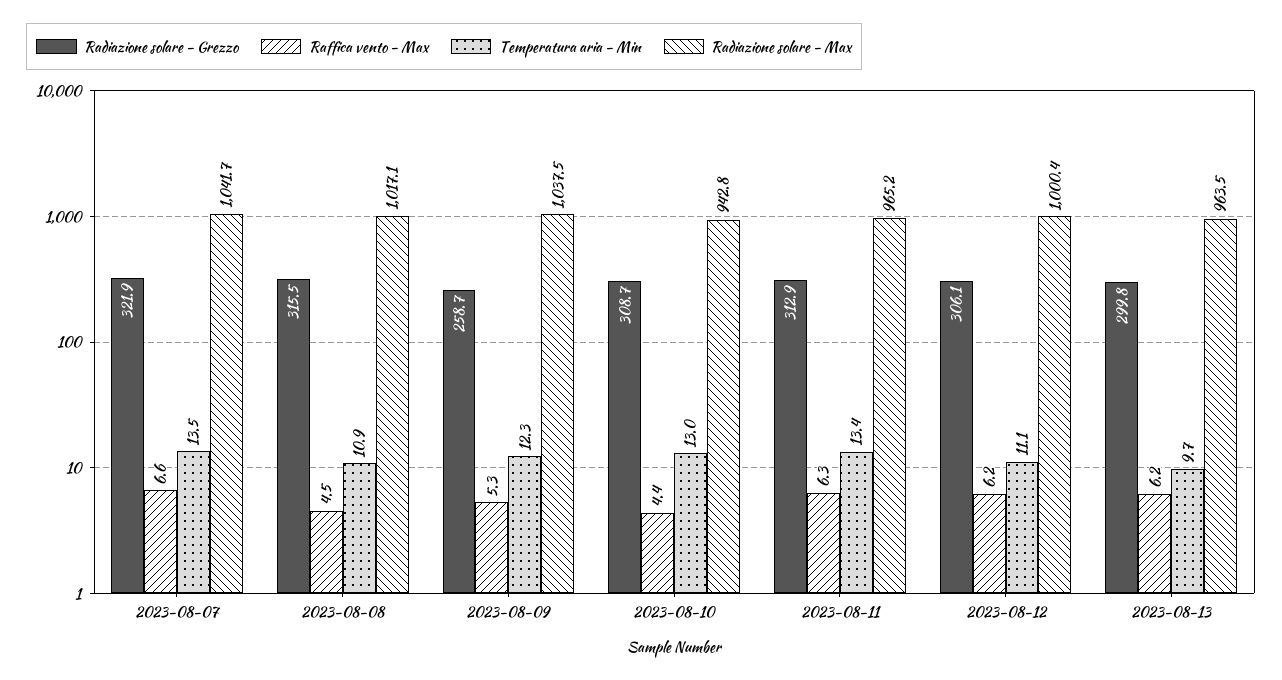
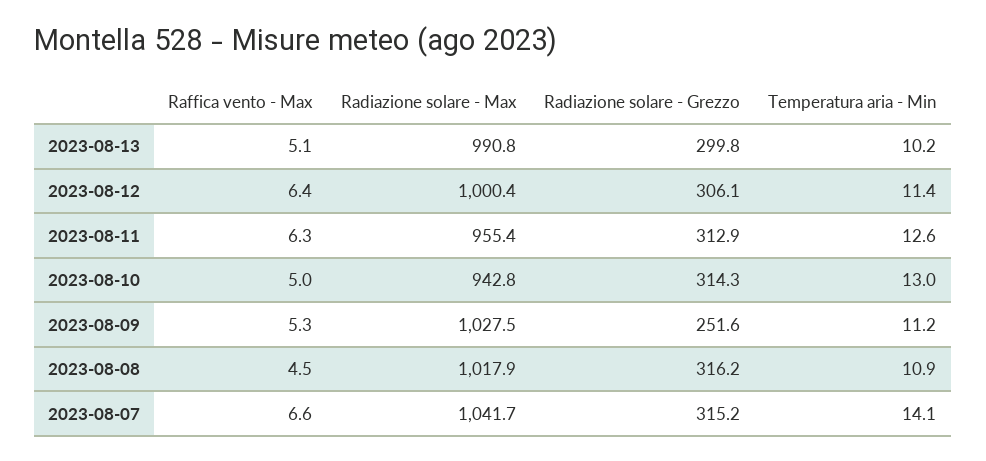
  {
    "Radiazione solare - Grezzo": {
-     "2023-08-07": 321.9,
+     "2023-08-07": 315.2,
-     "2023-08-08": 315.5,
+     "2023-08-08": 316.2,
-     "2023-08-09": 258.7,
+     "2023-08-09": 251.6,
-     "2023-08-10": 308.7,
+     "2023-08-10": 314.3,
      "2023-08-11": 312.9,
      "2023-08-12": 306.1,
      "2023-08-13": 299.8
    },
    "Raffica vento - Max": {
      "2023-08-07": 6.6,
      "2023-08-08": 4.5,
      "2023-08-09": 5.3,
-     "2023-08-10": 4.4,
+     "2023-08-10": 5,
      "2023-08-11": 6.3,
-     "2023-08-12": 6.2,
+     "2023-08-12": 6.4,
-     "2023-08-13": 6.2
+     "2023-08-13": 5.1
    },
    "Temperatura aria - Min": {
-     "2023-08-07": 13.5,
+     "2023-08-07": 14.1,
      "2023-08-08": 10.9,
-     "2023-08-09": 12.3,
+     "2023-08-09": 11.2,
      "2023-08-10": 13,
-     "2023-08-11": 13.4,
+     "2023-08-11": 12.6,
-     "2023-08-12": 11.1,
+     "2023-08-12": 11.4,
-     "2023-08-13": 9.7
+     "2023-08-13": 10.2
    },
    "Radiazione solare - Max": {
      "2023-08-07": 1041.7,
-     "2023-08-08": 1017.1,
+     "2023-08-08": 1017.9,
-     "2023-08-09": 1037.5,
+     "2023-08-09": 1027.5,
      "2023-08-10": 942.8,
-     "2023-08-11": 965.2,
+     "2023-08-11": 955.4,
      "2023-08-12": 1000.4,
-     "2023-08-13": 963.5
+     "2023-08-13": 990.8
    }
  }

